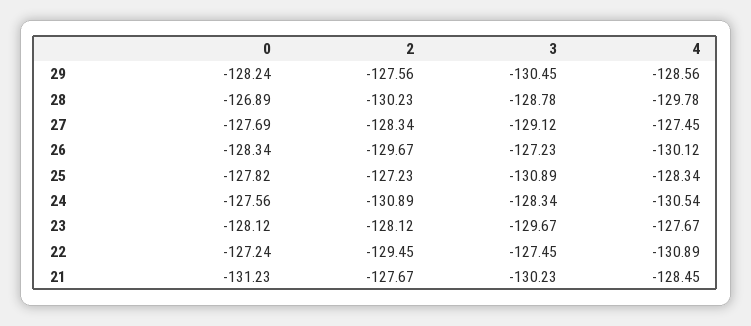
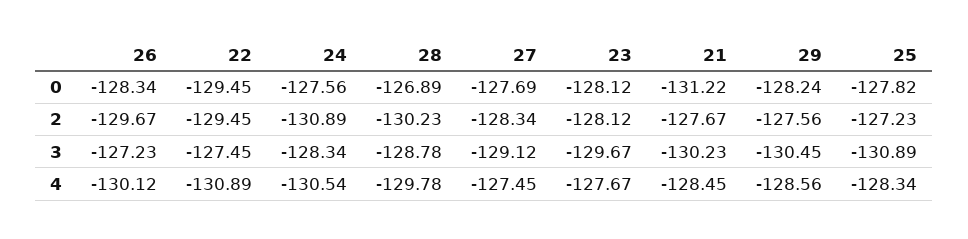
  {
    "0": {
      "29": -128.24,
      "28": -126.89,
      "27": -127.69,
      "26": -128.34,
      "25": -127.82,
      "24": -127.56,
      "23": -128.12,
-     "22": -127.24,
+     "22": -129.45,
-     "21": -131.23
+     "21": -131.22
    },
    "2": {
      "29": -127.56,
      "28": -130.23,
      "27": -128.34,
      "26": -129.67,
      "25": -127.23,
      "24": -130.89,
      "23": -128.12,
      "22": -129.45,
      "21": -127.67
    },
    "3": {
      "29": -130.45,
      "28": -128.78,
      "27": -129.12,
      "26": -127.23,
      "25": -130.89,
      "24": -128.34,
      "23": -129.67,
      "22": -127.45,
      "21": -130.23
    },
    "4": {
      "29": -128.56,
      "28": -129.78,
      "27": -127.45,
      "26": -130.12,
      "25": -128.34,
      "24": -130.54,
      "23": -127.67,
      "22": -130.89,
      "21": -128.45
    }
  }

